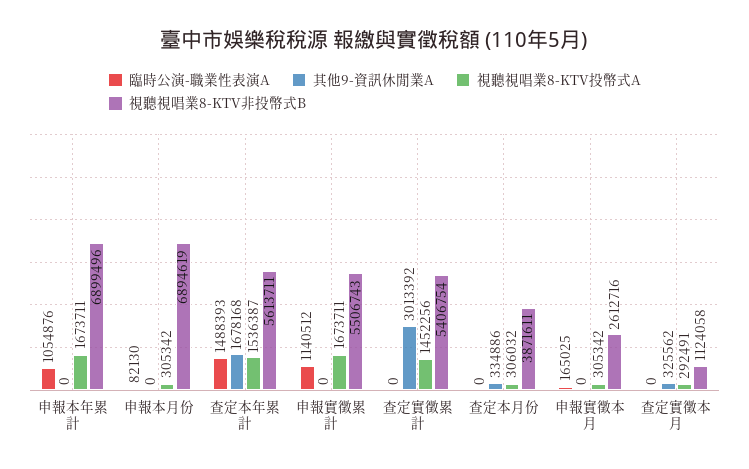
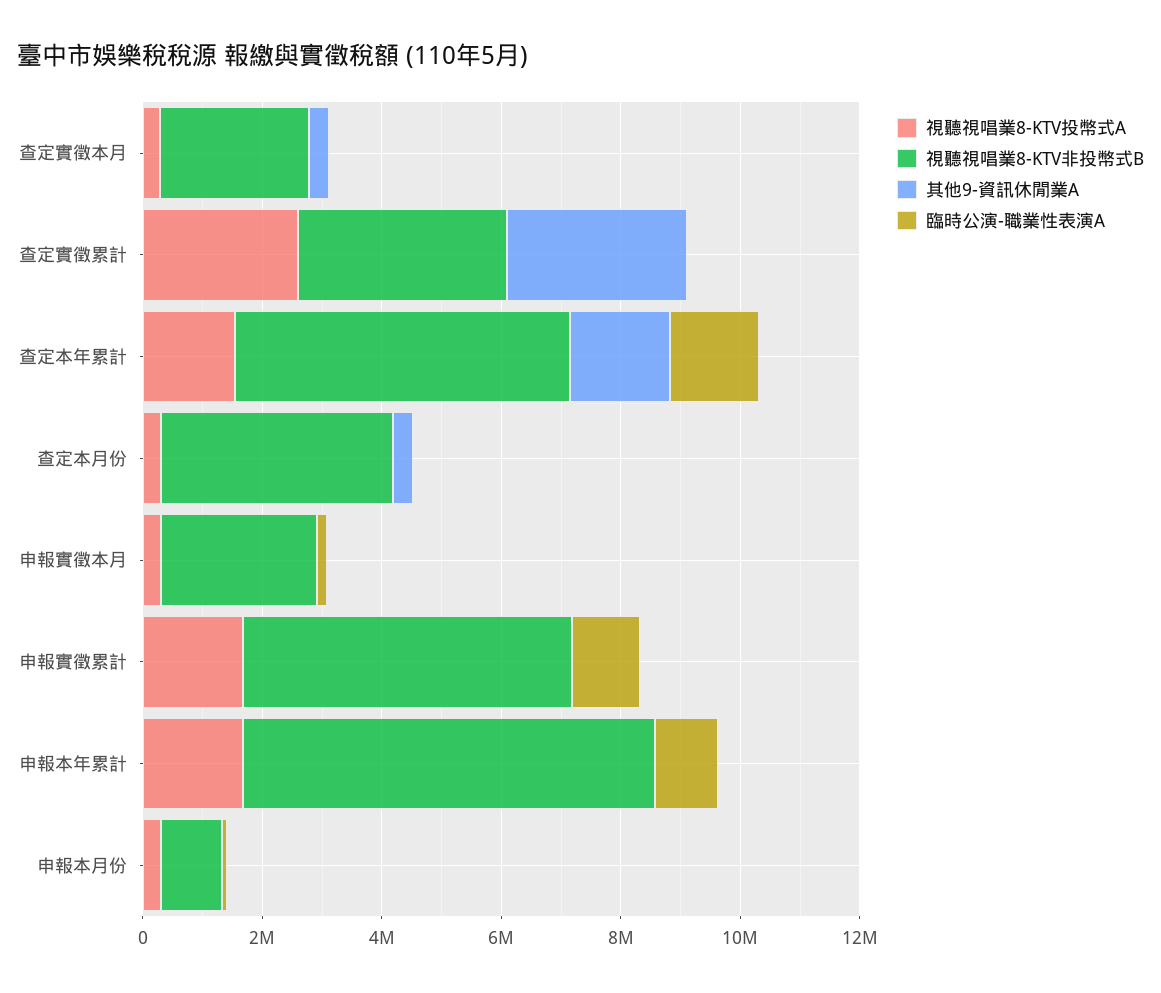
  {
    "臨時公演-職業性表演A": {
      "申報本年累計": 1054876,
      "申報本月份": 82130,
      "查定本年累計": 1488393,
      "申報實徵累計": 1140512,
      "查定實徵累計": 0,
      "查定本月份": 0,
      "申報實徵本月": 165025,
      "查定實徵本月": 0
    },
    "其他9-資訊休閒業A": {
      "申報本年累計": 0,
      "申報本月份": 0,
      "查定本年累計": 1678168,
      "申報實徵累計": 0,
      "查定實徵累計": 3013392,
      "查定本月份": 334886,
      "申報實徵本月": 0,
      "查定實徵本月": 325562
    },
    "視聽視唱業8-KTV投幣式A": {
      "申報本年累計": 1673711,
      "申報本月份": 305342,
      "查定本年累計": 1536387,
      "申報實徵累計": 1673711,
-     "查定實徵累計": 1452256,
+     "查定實徵累計": 2500000,
      "查定本月份": 306032,
      "申報實徵本月": 305342,
      "查定實徵本月": 292491
    },
    "視聽視唱業8-KTV非投幣式B": {
      "申報本年累計": 6899496,
-     "申報本月份": 6894619,
+     "申報本月份": 1000000,
      "查定本年累計": 5613711,
      "申報實徵累計": 5506743,
-     "查定實徵累計": 5406754,
+     "查定實徵累計": 3500000,
      "查定本月份": 3871611,
      "申報實徵本月": 2612716,
-     "查定實徵本月": 1124058
+     "查定實徵本月": 2500000
    }
  }

